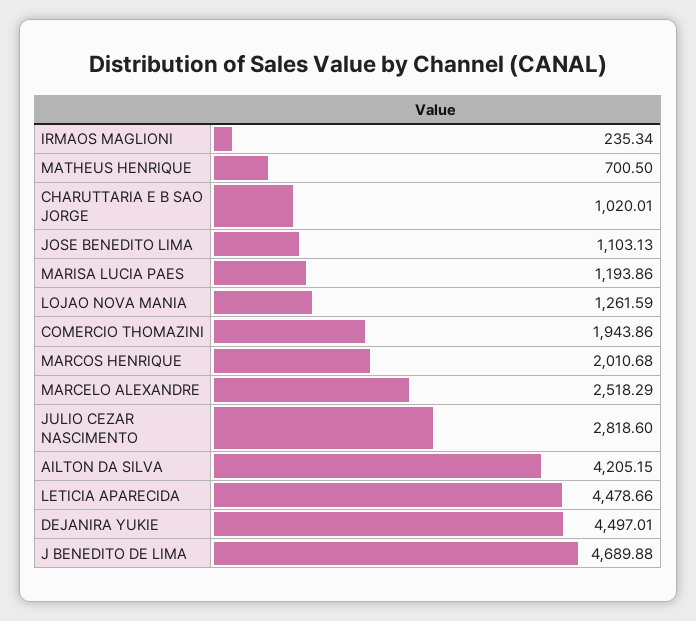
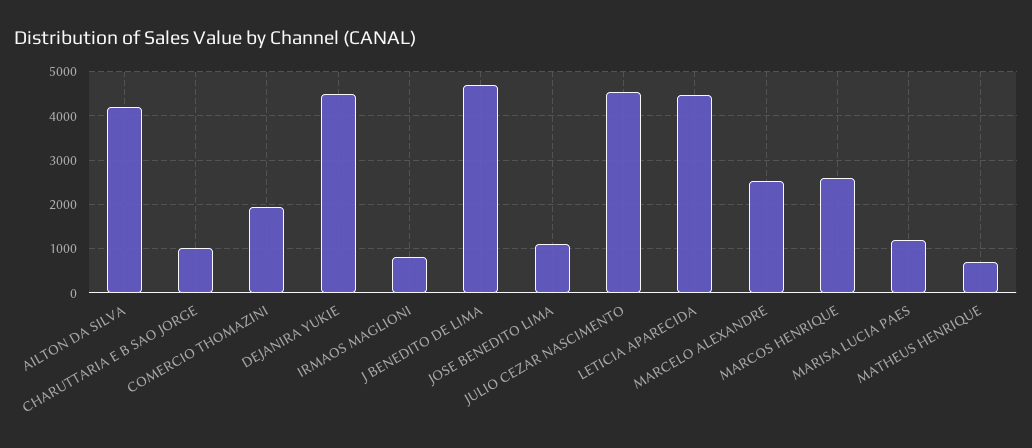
  {
-   "IRMAOS MAGLIONI": 235.34,
+   "IRMAOS MAGLIONI": 800,
    "MATHEUS HENRIQUE": 700.5,
    "CHARUTTARIA E B SAO JORGE": 1020.01,
    "JOSE BENEDITO LIMA": 1103.13,
    "MARISA LUCIA PAES": 1193.86,
-   "LOJAO NOVA MANIA": 1261.59,
    "COMERCIO THOMAZINI": 1943.86,
-   "MARCOS HENRIQUE": 2010.68,
+   "MARCOS HENRIQUE": 2600,
    "MARCELO ALEXANDRE": 2518.29,
-   "JULIO CEZAR NASCIMENTO": 2818.6,
+   "JULIO CEZAR NASCIMENTO": 4600,
    "AILTON DA SILVA": 4205.15,
    "LETICIA APARECIDA": 4478.66,
    "DEJANIRA YUKIE": 4497.01,
    "J BENEDITO DE LIMA": 4689.88
  }

